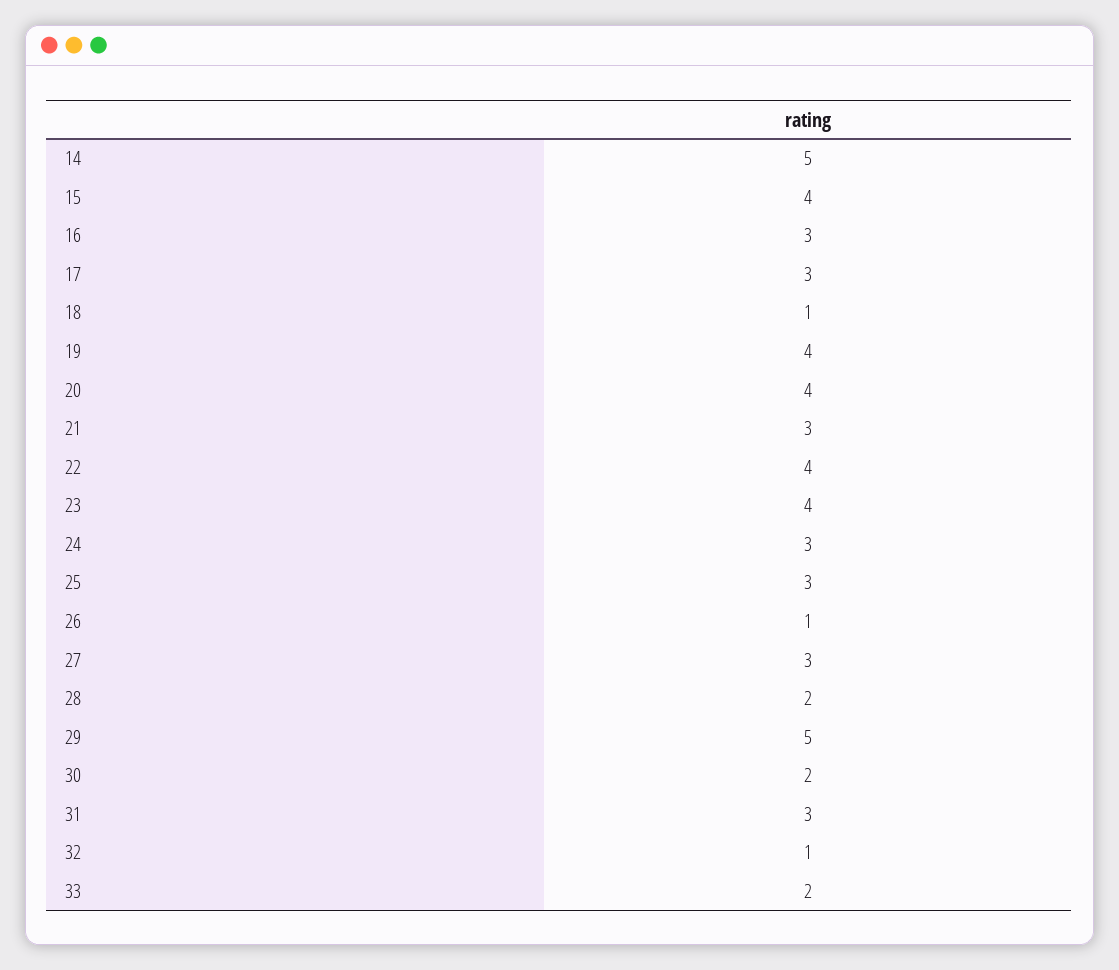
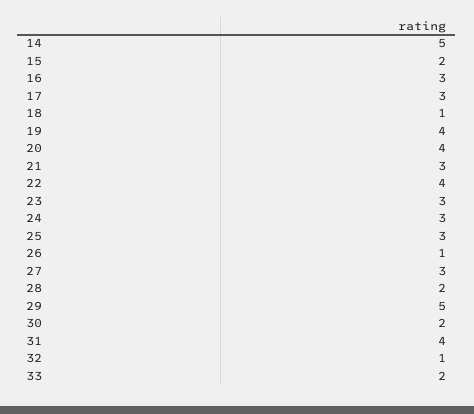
  {
    "14": 5,
-   "15": 4,
+   "15": 2,
    "16": 3,
    "17": 3,
    "18": 1,
    "19": 4,
    "20": 4,
    "21": 3,
    "22": 4,
-   "23": 4,
+   "23": 3,
    "24": 3,
    "25": 3,
    "26": 1,
    "27": 3,
    "28": 2,
    "29": 5,
    "30": 2,
-   "31": 3,
+   "31": 4,
    "32": 1,
    "33": 2
  }

